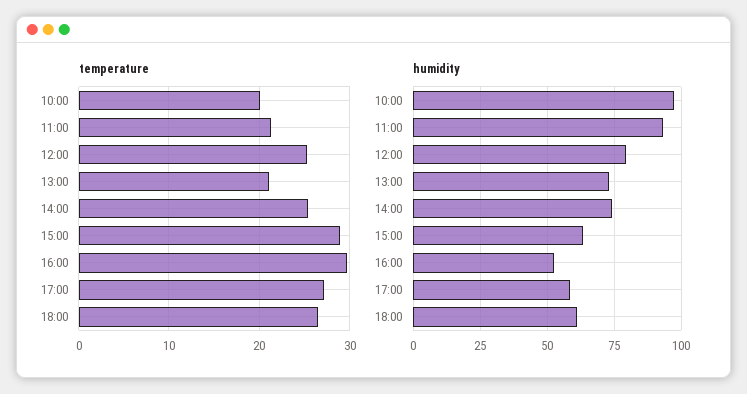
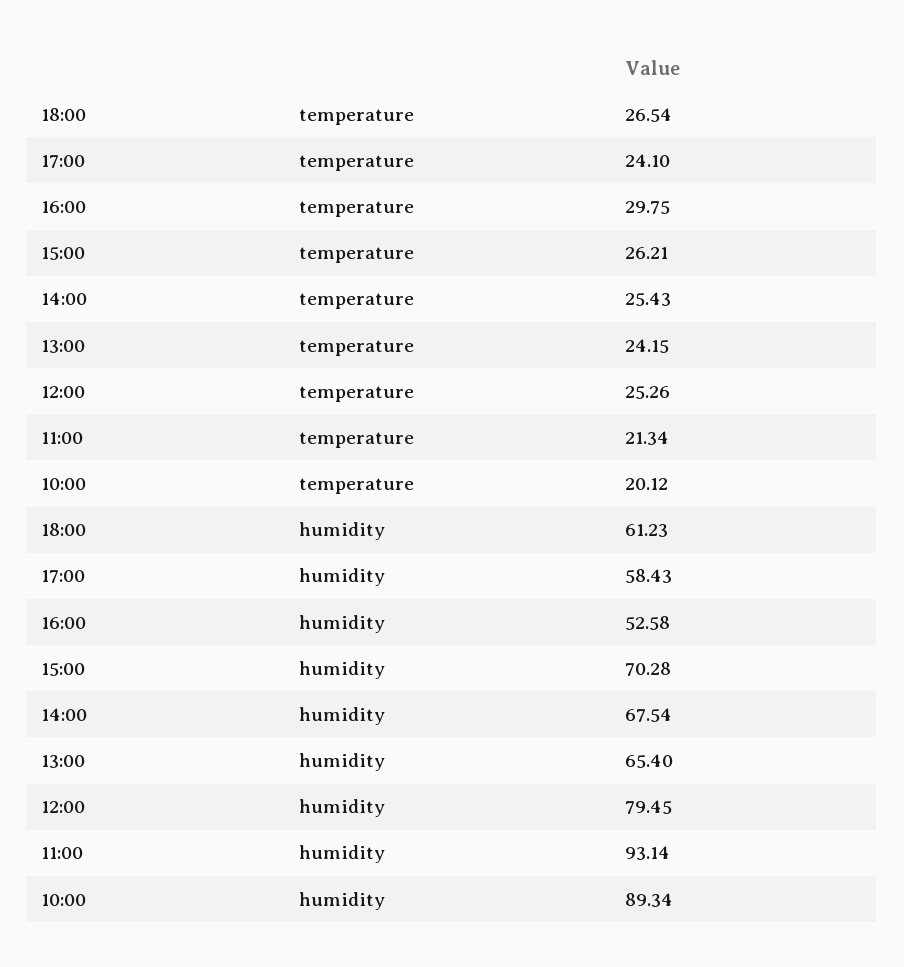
  {
    "temperature": {
      "10:00": 20.12,
      "11:00": 21.34,
      "12:00": 25.26,
-     "13:00": 21,
+     "13:00": 24.15,
      "14:00": 25.43,
-     "15:00": 29,
+     "15:00": 26.21,
      "16:00": 29.75,
-     "17:00": 27,
+     "17:00": 24.1,
      "18:00": 26.54
    },
    "humidity": {
-     "10:00": 97.5,
+     "10:00": 89.34,
      "11:00": 93.14,
      "12:00": 79.45,
-     "13:00": 72.5,
+     "13:00": 65.4,
-     "14:00": 75,
+     "14:00": 67.54,
-     "15:00": 62.5,
+     "15:00": 70.28,
      "16:00": 52.58,
      "17:00": 58.43,
      "18:00": 61.23
    }
  }

